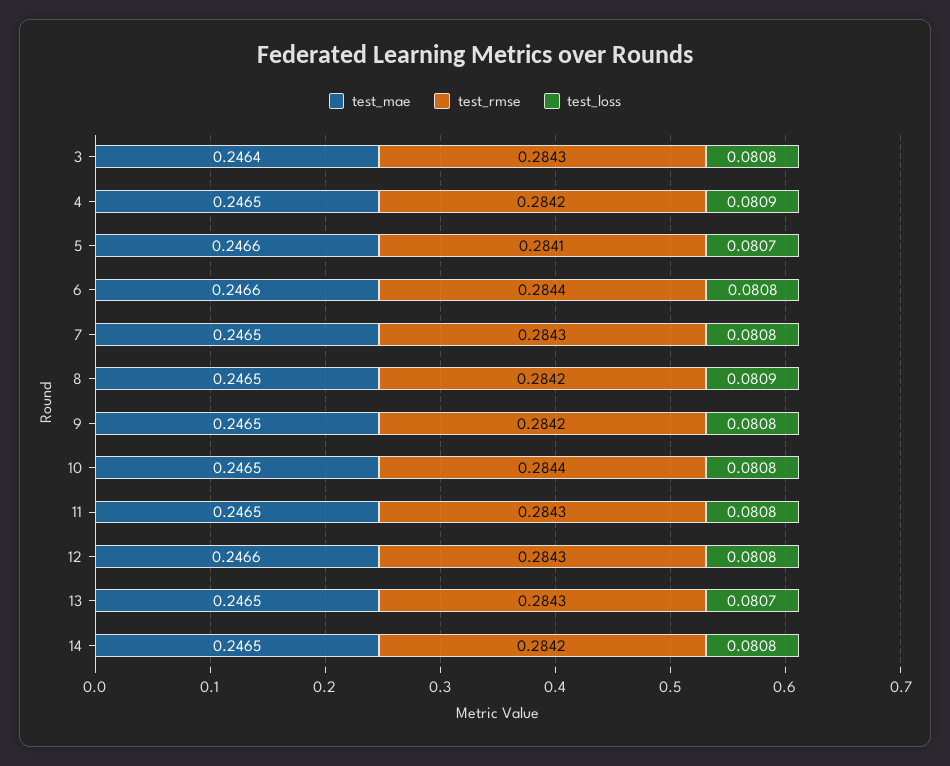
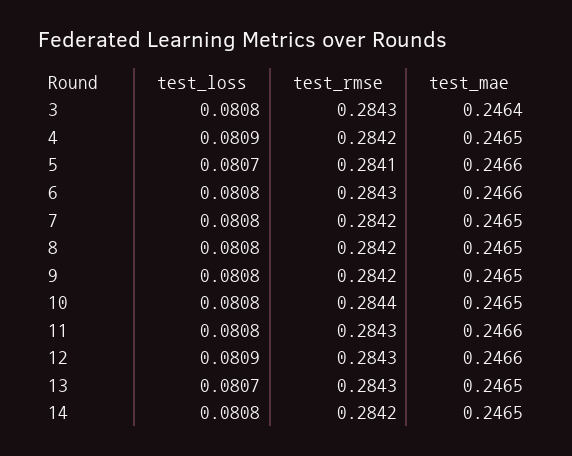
  {
    "test_mae": {
      "3": 0.2464,
      "4": 0.2465,
      "5": 0.2466,
      "6": 0.2466,
      "7": 0.2465,
      "8": 0.2465,
      "9": 0.2465,
      "10": 0.2465,
-     "11": 0.2465,
+     "11": 0.2466,
      "12": 0.2466,
      "13": 0.2465,
      "14": 0.2465
    },
    "test_rmse": {
      "3": 0.2843,
      "4": 0.2842,
      "5": 0.2841,
-     "6": 0.2844,
+     "6": 0.2843,
-     "7": 0.2843,
+     "7": 0.2842,
      "8": 0.2842,
      "9": 0.2842,
      "10": 0.2844,
      "11": 0.2843,
      "12": 0.2843,
      "13": 0.2843,
      "14": 0.2842
    },
    "test_loss": {
      "3": 0.0808,
      "4": 0.0809,
      "5": 0.0807,
      "6": 0.0808,
      "7": 0.0808,
-     "8": 0.0809,
+     "8": 0.0808,
      "9": 0.0808,
      "10": 0.0808,
      "11": 0.0808,
-     "12": 0.0808,
+     "12": 0.0809,
      "13": 0.0807,
      "14": 0.0808
    }
  }

